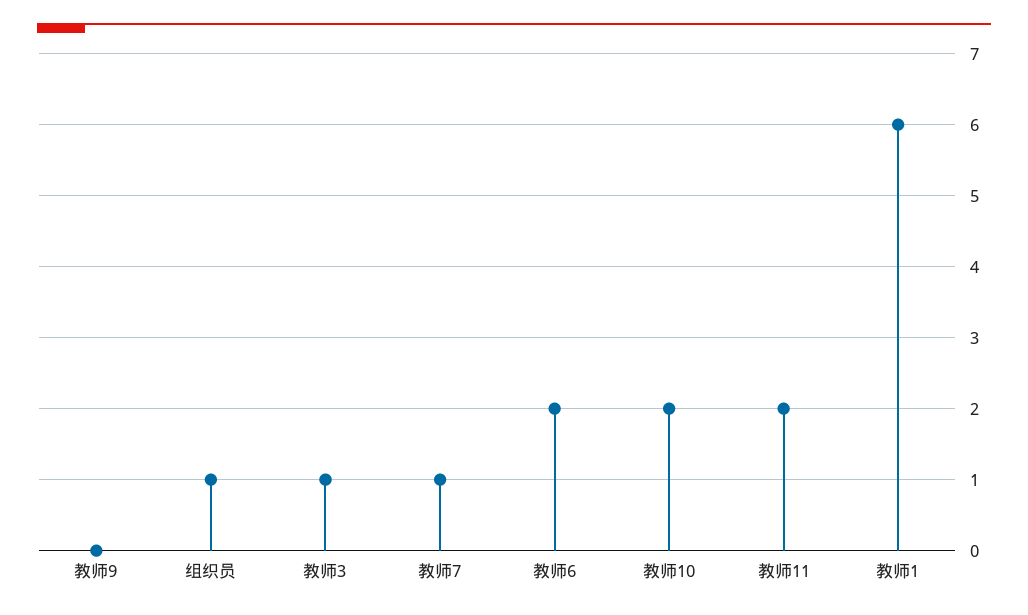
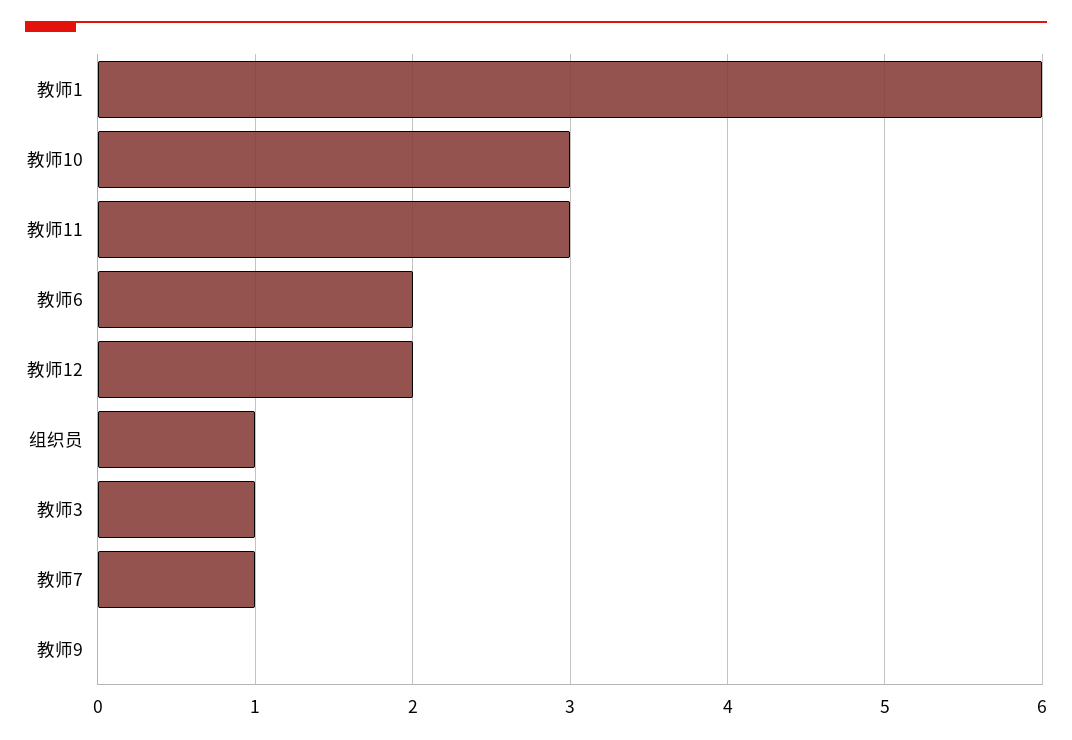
  {
    "教师9": 0,
    "组织员": 1,
    "教师3": 1,
    "教师7": 1,
    "教师6": 2,
-   "教师10": 2,
+   "教师10": 3,
-   "教师11": 2,
+   "教师11": 3,
-   "教师1": 6
+   "教师1": 6,
+   "教师12": 2
  }

